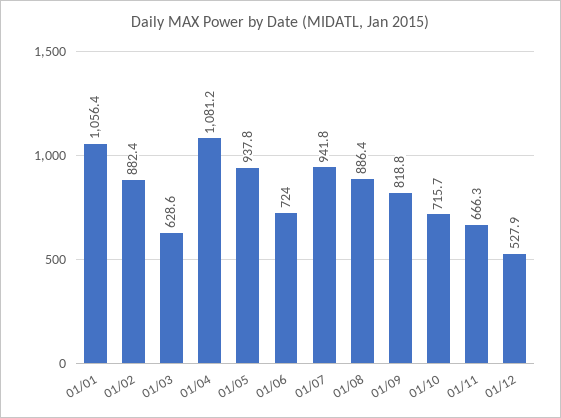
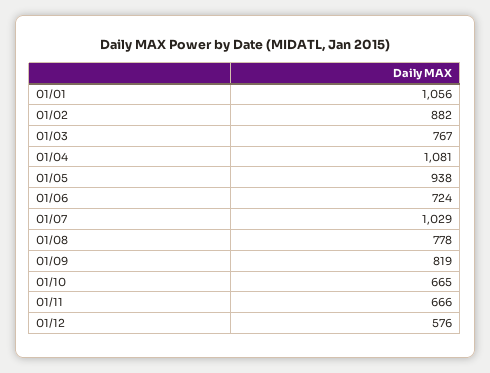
  {
    "01/01": 1056.4,
    "01/02": 882.4,
-   "01/03": 628.6,
+   "01/03": 767,
    "01/04": 1081.2,
    "01/05": 937.8,
    "01/06": 724,
-   "01/07": 941.8,
+   "01/07": 1029,
-   "01/08": 886.4,
+   "01/08": 778,
    "01/09": 818.8,
-   "01/10": 715.7,
+   "01/10": 665,
    "01/11": 666.3,
-   "01/12": 527.9
+   "01/12": 576
  }

